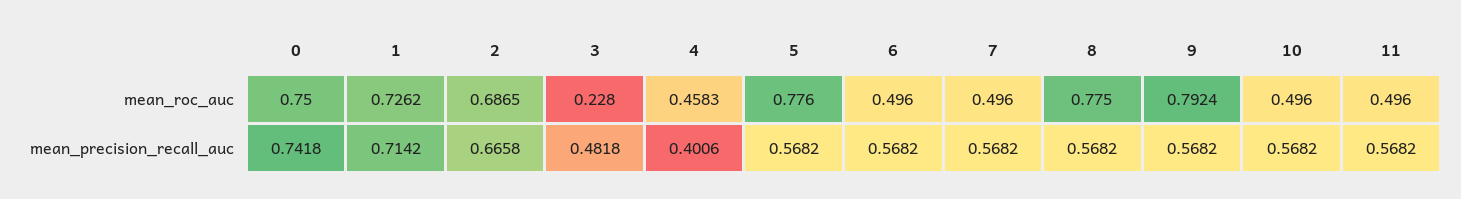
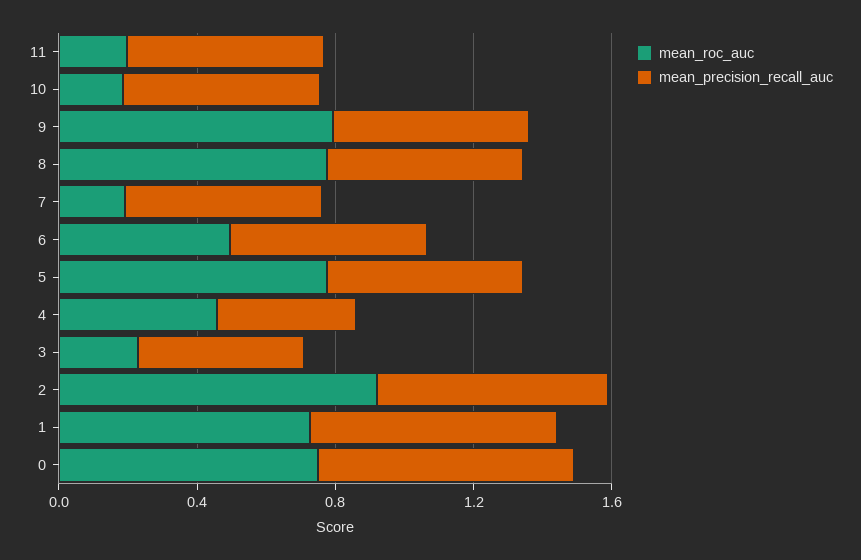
  {
    "mean_roc_auc": {
      "0": 0.75,
      "1": 0.7262,
-     "2": 0.6865,
+     "2": 0.9,
      "3": 0.228,
      "4": 0.4583,
      "5": 0.776,
      "6": 0.496,
-     "7": 0.496,
+     "7": 0.2,
      "8": 0.775,
      "9": 0.7924,
-     "10": 0.496,
+     "10": 0.2,
-     "11": 0.496
+     "11": 0.2
    },
    "mean_precision_recall_auc": {
      "0": 0.7418,
      "1": 0.7142,
      "2": 0.6658,
      "3": 0.4818,
      "4": 0.4006,
      "5": 0.5682,
      "6": 0.5682,
      "7": 0.5682,
      "8": 0.5682,
      "9": 0.5682,
      "10": 0.5682,
      "11": 0.5682
    }
  }

